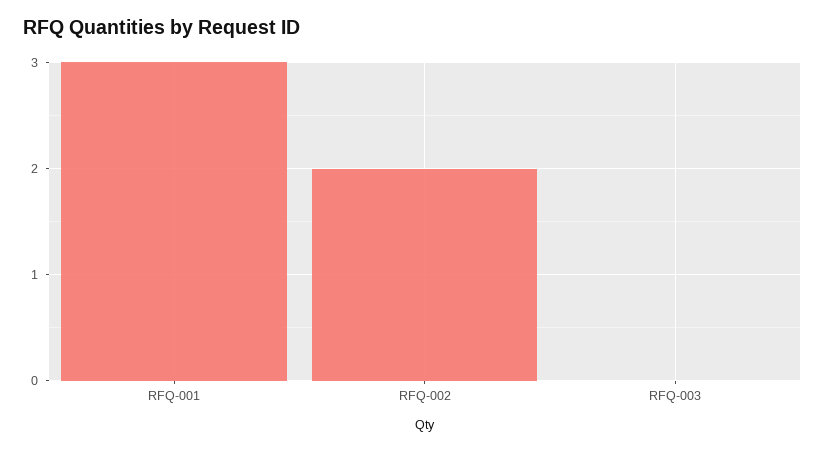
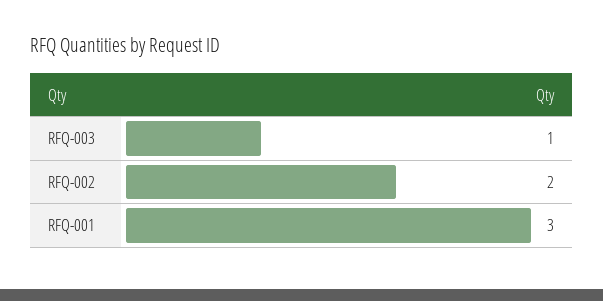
  {
    "RFQ-001": 3,
    "RFQ-002": 2,
-   "RFQ-003": 0
+   "RFQ-003": 1
  }

